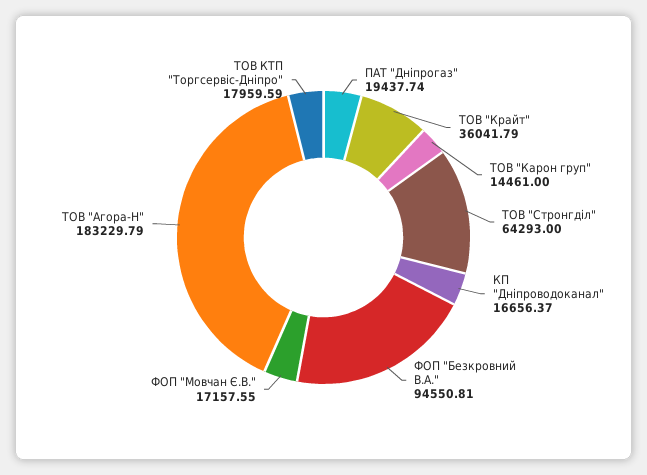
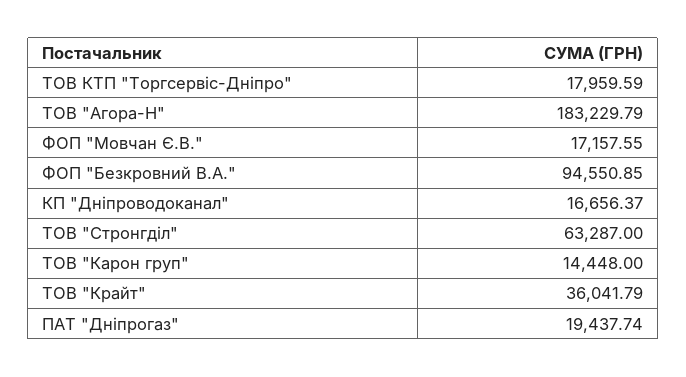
  {
    "ПАТ \"Дніпрогаз\"": 19437.74,
    "ТОВ \"Крайт\"": 36041.79,
-   "ТОВ \"Карон груп\"": 14461,
+   "ТОВ \"Карон груп\"": 14448,
-   "ТОВ \"Стронгділ\"": 64293,
+   "ТОВ \"Стронгділ\"": 63287,
    "КП \"Дніпроводоканал\"": 16656.37,
-   "ФОП \"Безкровний В.А.\"": 94550.81,
+   "ФОП \"Безкровний В.А.\"": 94550.85,
    "ФОП \"Мовчан Є.В.\"": 17157.55,
    "ТОВ \"Агора-Н\"": 183229.79,
    "ТОВ КТП \"Торгсервіс-Дніпро\"": 17959.59
  }

